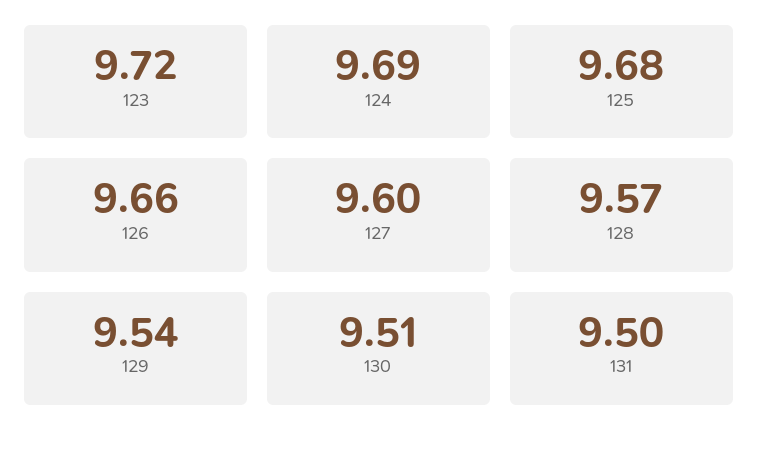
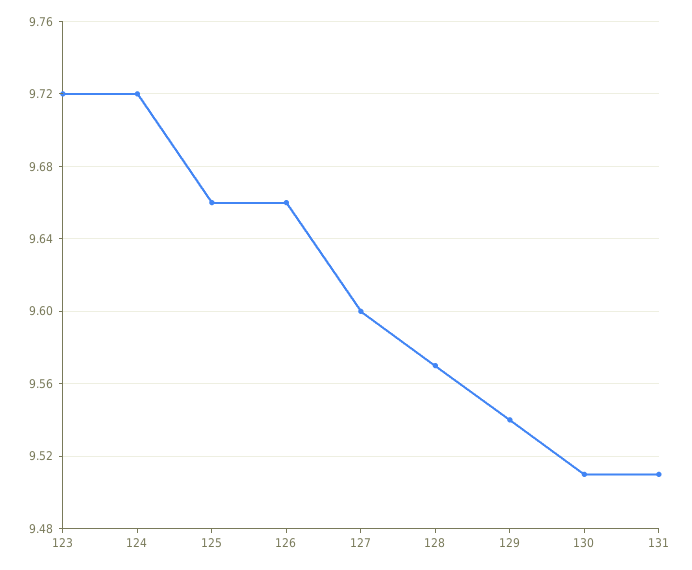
  {
    "123": 9.72,
-   "124": 9.69,
+   "124": 9.72,
-   "125": 9.68,
+   "125": 9.66,
    "126": 9.66,
    "127": 9.6,
    "128": 9.57,
    "129": 9.54,
    "130": 9.51,
-   "131": 9.5
+   "131": 9.51
  }

